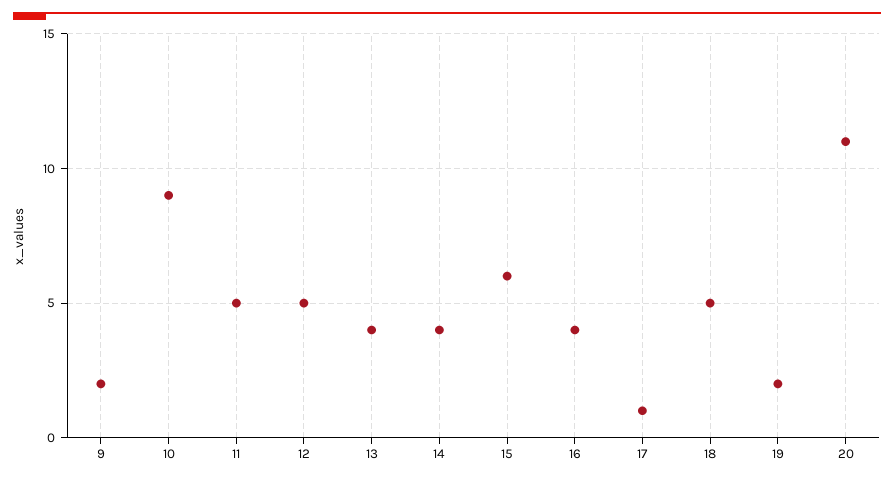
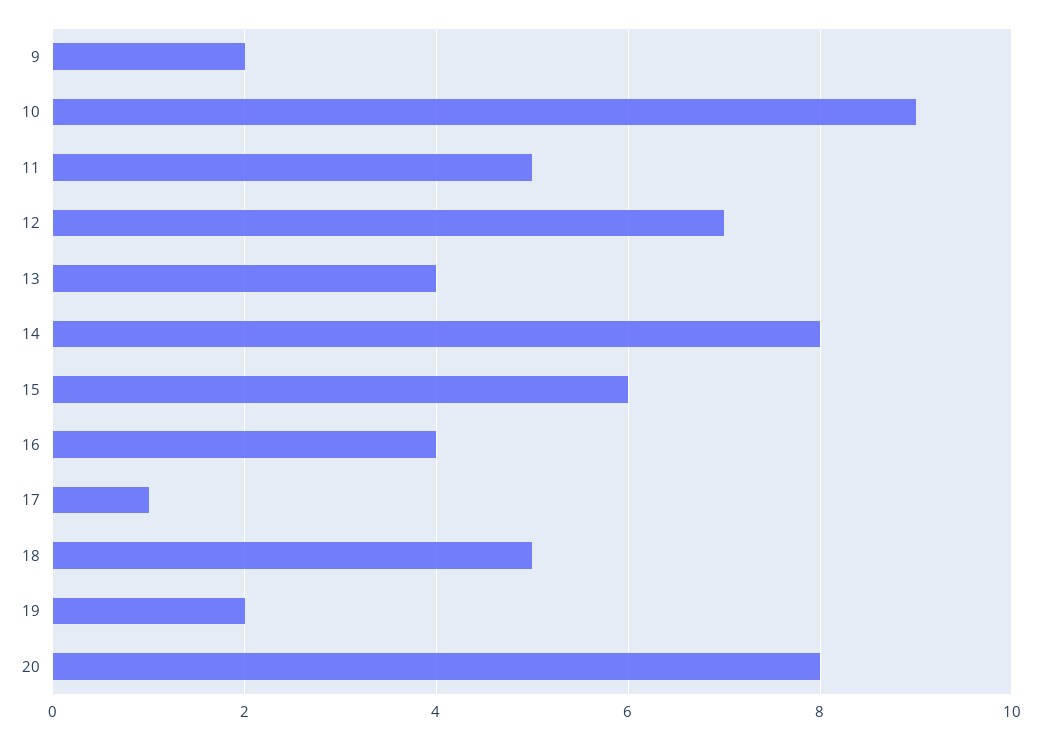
  {
    "9": 2,
    "10": 9,
    "11": 5,
-   "12": 5,
+   "12": 7,
    "13": 4,
-   "14": 4,
+   "14": 8,
    "15": 6,
    "16": 4,
    "17": 1,
    "18": 5,
    "19": 2,
-   "20": 11
+   "20": 8
  }

